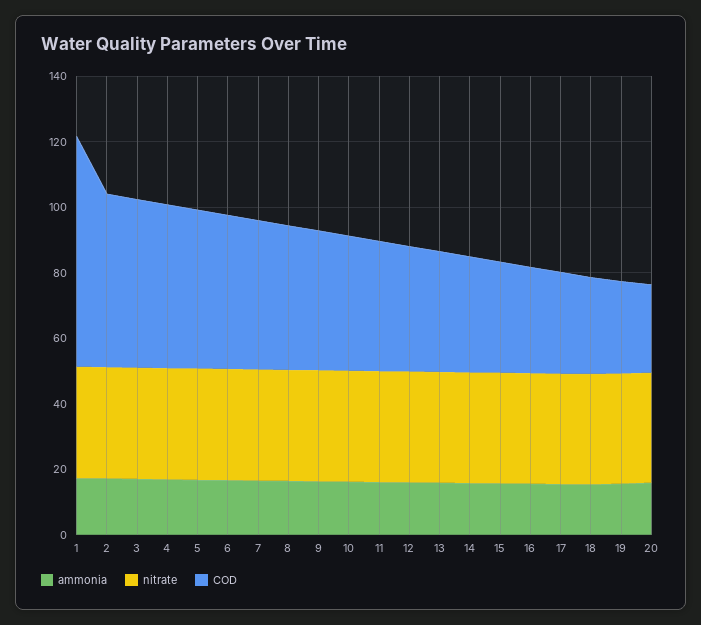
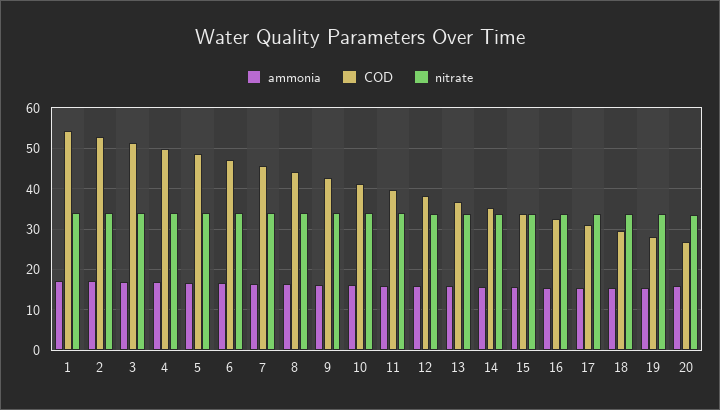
  {
    "ammonia": {
      "1": 18,
      "2": 18,
      "3": 16,
      "4": 16,
      "5": 16,
      "6": 16,
      "7": 16,
      "8": 16,
      "9": 16,
      "10": 16,
      "11": 16,
      "12": 16,
      "13": 16,
      "14": 16,
      "15": 16,
      "16": 16,
      "17": 16,
      "18": 16,
      "19": 16,
      "20": 16
    },
    "nitrate": {
      "1": 34,
      "2": 34,
      "3": 34,
      "4": 34,
      "5": 34,
      "6": 34,
      "7": 34,
      "8": 34,
      "9": 34,
      "10": 34,
      "11": 34,
      "12": 34,
      "13": 34,
      "14": 34,
      "15": 34,
      "16": 34,
      "17": 34,
      "18": 34,
      "19": 34,
      "20": 34
    },
    "COD": {
-     "1": 70,
+     "1": 54,
      "2": 52,
      "3": 52,
      "4": 50,
      "5": 48,
      "6": 48,
      "7": 46,
      "8": 44,
      "9": 42,
      "10": 42,
      "11": 40,
      "12": 38,
      "13": 36,
      "14": 36,
      "15": 34,
      "16": 32,
      "17": 30,
      "18": 30,
      "19": 28,
      "20": 26
    }
  }

